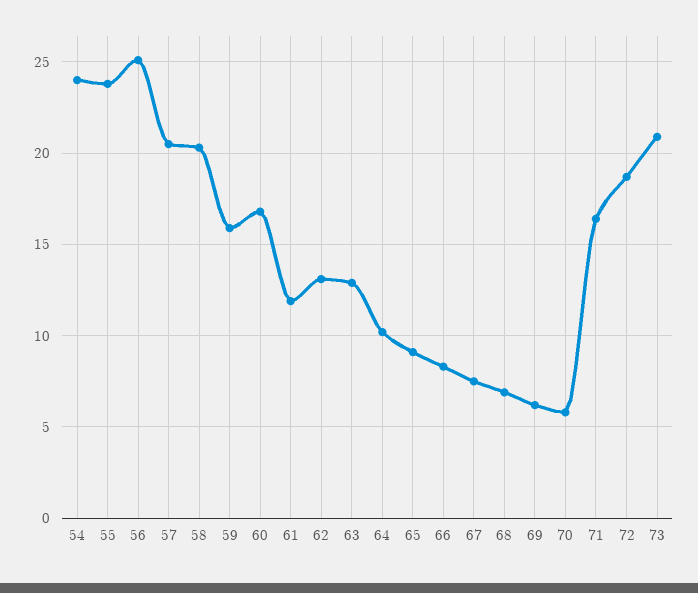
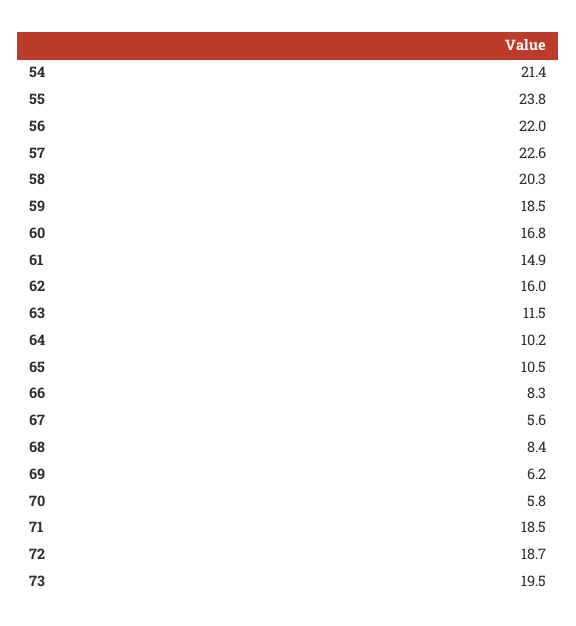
  {
-   "54": 24,
+   "54": 21.4,
    "55": 23.8,
-   "56": 25,
+   "56": 22,
-   "57": 20.5,
+   "57": 22.6,
    "58": 20.3,
-   "59": 16,
+   "59": 18.5,
    "60": 16.8,
-   "61": 12,
+   "61": 14.9,
-   "62": 13,
+   "62": 16,
-   "63": 13,
+   "63": 11.5,
    "64": 10.2,
-   "65": 9,
+   "65": 10.5,
    "66": 8.3,
-   "67": 7.5,
+   "67": 5.6,
-   "68": 7,
+   "68": 8.4,
    "69": 6.2,
    "70": 5.8,
-   "71": 16.5,
+   "71": 18.5,
    "72": 18.7,
-   "73": 21
+   "73": 19.5
  }

